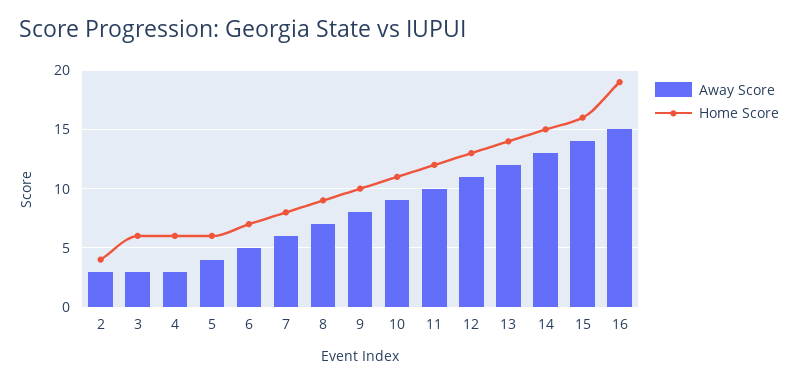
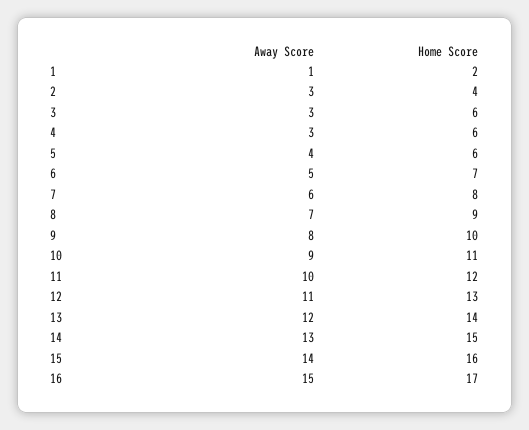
  {
    "Away Score": {
      "2": 3,
      "3": 3,
      "4": 3,
      "5": 4,
      "6": 5,
      "7": 6,
      "8": 7,
      "9": 8,
      "10": 9,
      "11": 10,
      "12": 11,
      "13": 12,
      "14": 13,
      "15": 14,
-     "16": 15
+     "16": 15,
+     "1": 1
    },
    "Home Score": {
      "2": 4,
      "3": 6,
      "4": 6,
      "5": 6,
      "6": 7,
      "7": 8,
      "8": 9,
      "9": 10,
      "10": 11,
      "11": 12,
      "12": 13,
      "13": 14,
      "14": 15,
      "15": 16,
-     "16": 19
+     "16": 17,
+     "1": 2
    }
  }

